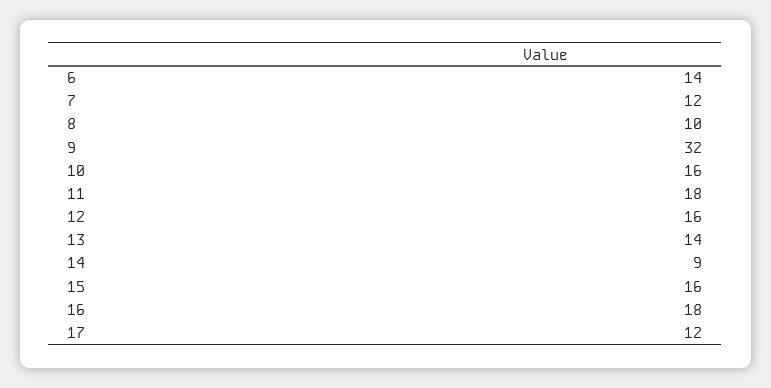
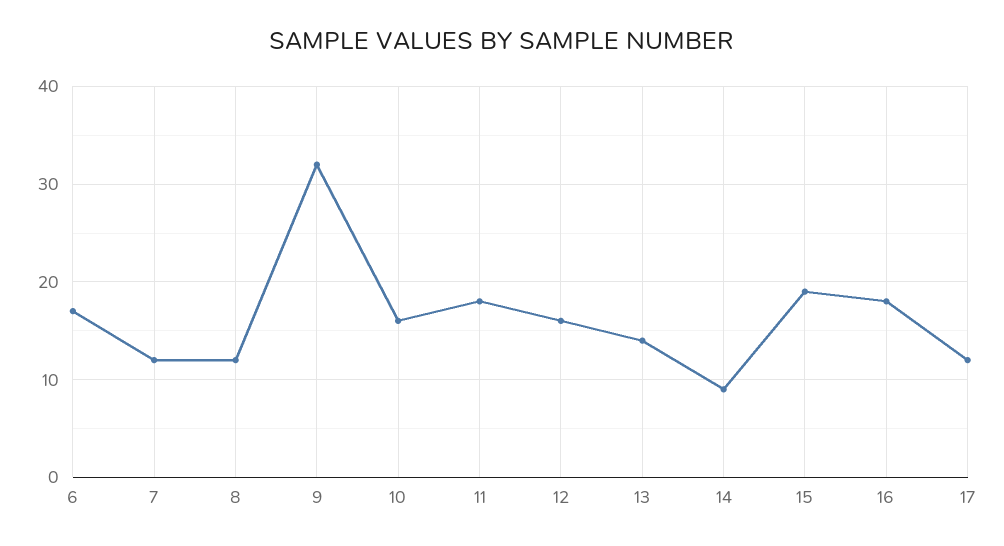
  {
-   "6": 14,
+   "6": 17,
    "7": 12,
-   "8": 10,
+   "8": 12,
    "9": 32,
    "10": 16,
    "11": 18,
    "12": 16,
    "13": 14,
    "14": 9,
-   "15": 16,
+   "15": 19,
    "16": 18,
    "17": 12
  }

